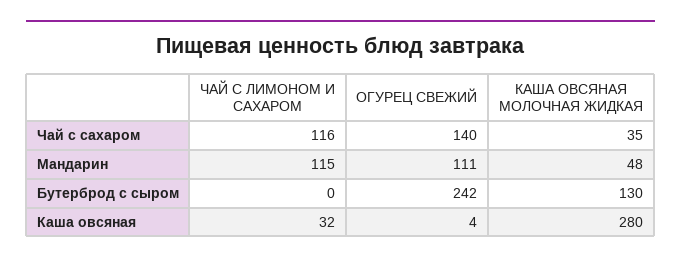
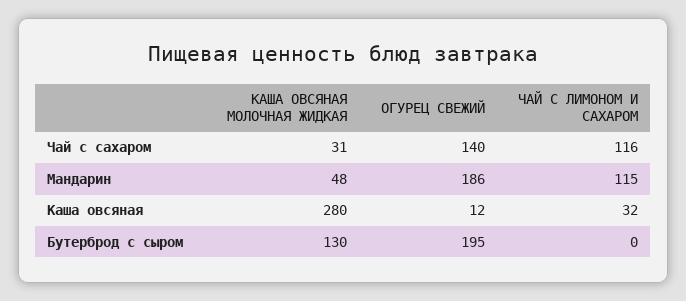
  {
    "ЧАЙ С ЛИМОНОМ И САХАРОМ": {
      "Чай с сахаром": 116,
      "Мандарин": 115,
      "Бутерброд с сыром": 0,
      "Каша овсяная": 32
    },
    "ОГУРЕЦ СВЕЖИЙ": {
      "Чай с сахаром": 140,
-     "Мандарин": 111,
+     "Мандарин": 186,
-     "Бутерброд с сыром": 242,
+     "Бутерброд с сыром": 195,
-     "Каша овсяная": 4
+     "Каша овсяная": 12
    },
    "КАША ОВСЯНАЯ МОЛОЧНАЯ ЖИДКАЯ": {
-     "Чай с сахаром": 35,
+     "Чай с сахаром": 31,
      "Мандарин": 48,
      "Бутерброд с сыром": 130,
      "Каша овсяная": 280
    }
  }

